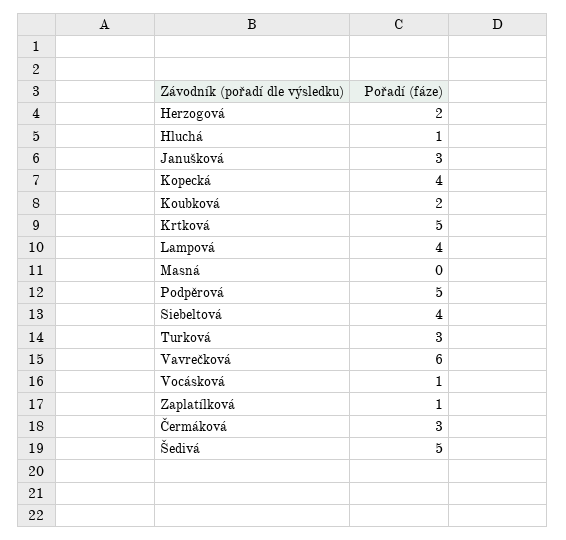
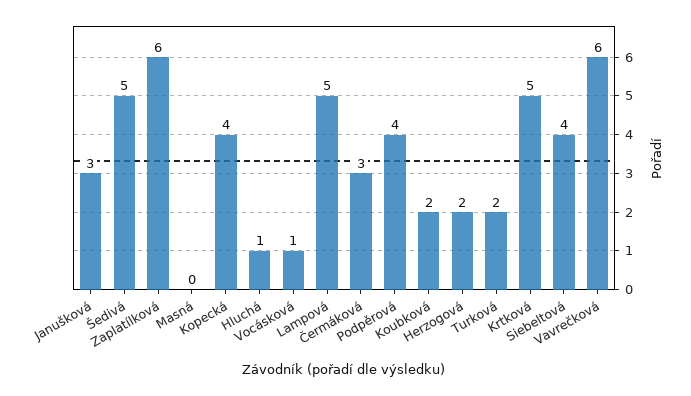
  {
    "Herzogová": 2,
    "Hluchá": 1,
    "Janušková": 3,
    "Kopecká": 4,
    "Koubková": 2,
    "Krtková": 5,
-   "Lampová": 4,
+   "Lampová": 5,
    "Masná": 0,
-   "Podpěrová": 5,
+   "Podpěrová": 4,
    "Siebeltová": 4,
-   "Turková": 3,
+   "Turková": 2,
    "Vavrečková": 6,
    "Vocásková": 1,
-   "Zaplatílková": 1,
+   "Zaplatílková": 6,
    "Čermáková": 3,
    "Šedivá": 5
  }

